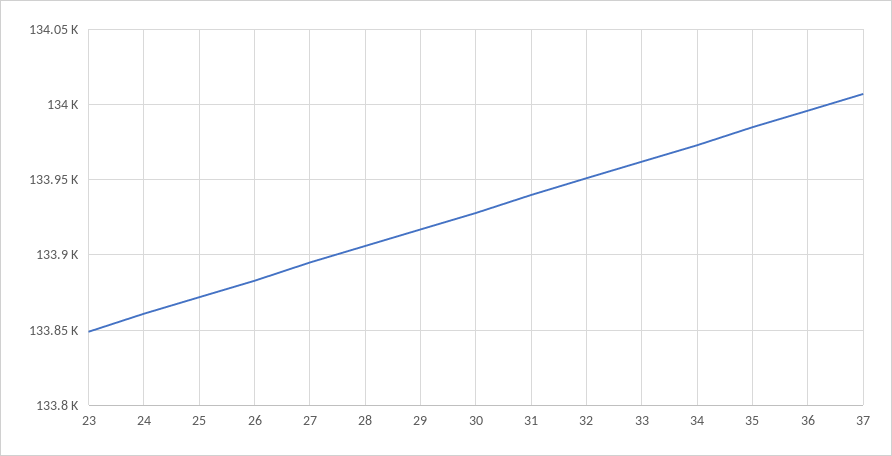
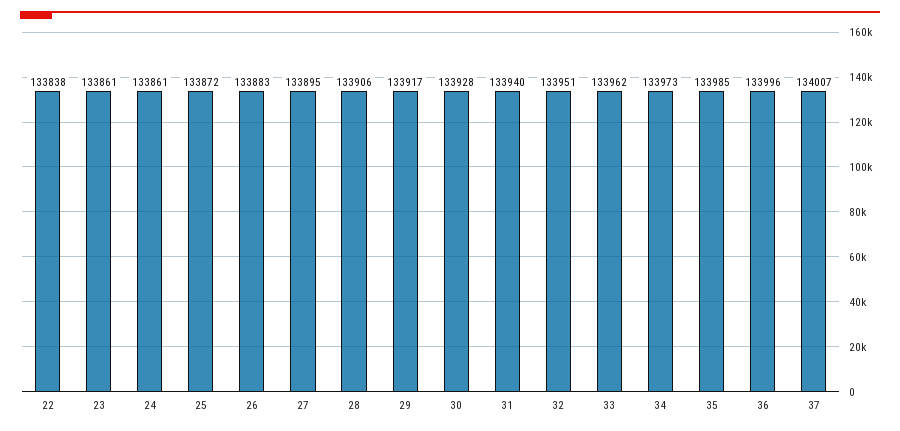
  {
-   "23": 133850,
+   "23": 133861,
    "24": 133861,
    "25": 133872,
    "26": 133883,
    "27": 133895,
    "28": 133906,
    "29": 133917,
    "30": 133928,
    "31": 133940,
    "32": 133951,
    "33": 133962,
    "34": 133973,
    "35": 133985,
    "36": 133996,
-   "37": 134007
+   "37": 134007,
+   "22": 133838
  }

